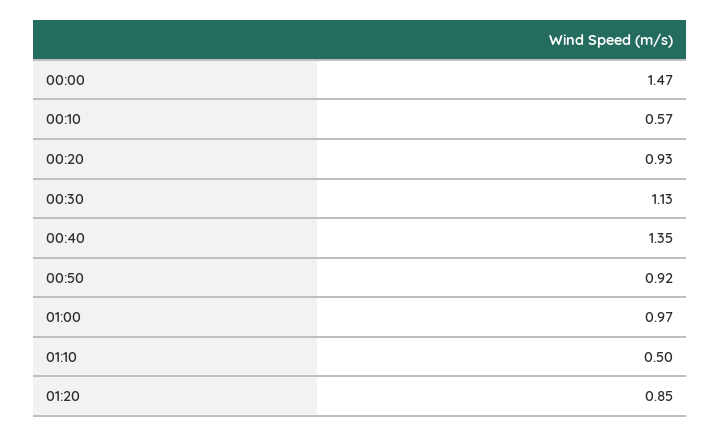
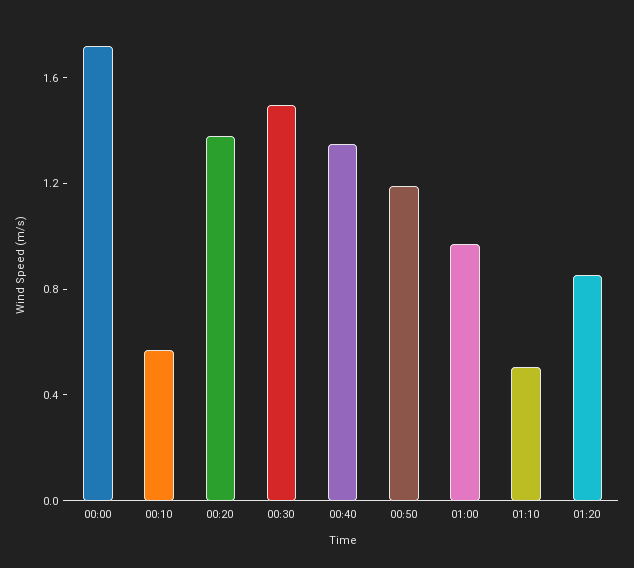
  {
-   "00:00": 1.47,
+   "00:00": 1.7,
    "00:10": 0.57,
-   "00:20": 0.93,
+   "00:20": 1.4,
-   "00:30": 1.13,
+   "00:30": 1.5,
    "00:40": 1.35,
-   "00:50": 0.92,
+   "00:50": 1.2,
    "01:00": 0.97,
    "01:10": 0.5,
    "01:20": 0.85
  }

